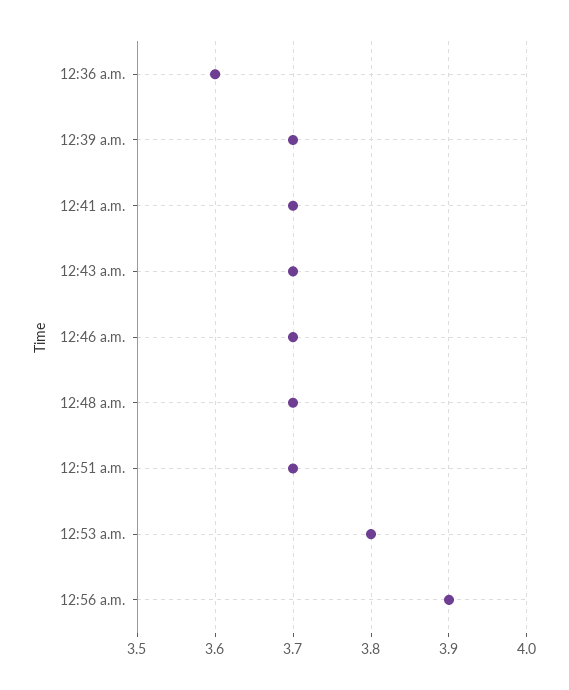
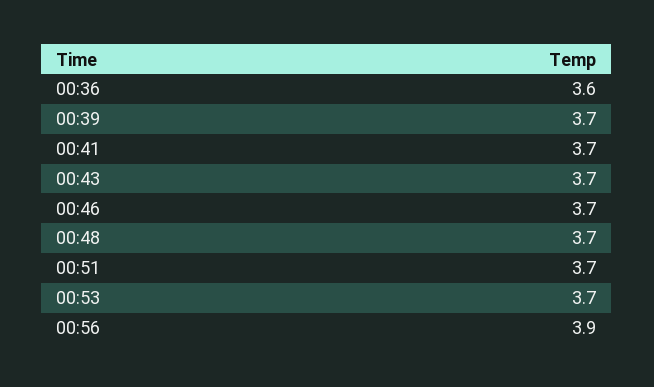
  {
    "12:36 a.m.": 3.6,
    "12:39 a.m.": 3.7,
    "12:41 a.m.": 3.7,
    "12:43 a.m.": 3.7,
    "12:46 a.m.": 3.7,
    "12:48 a.m.": 3.7,
    "12:51 a.m.": 3.7,
-   "12:53 a.m.": 3.8,
+   "12:53 a.m.": 3.7,
    "12:56 a.m.": 3.9
  }

